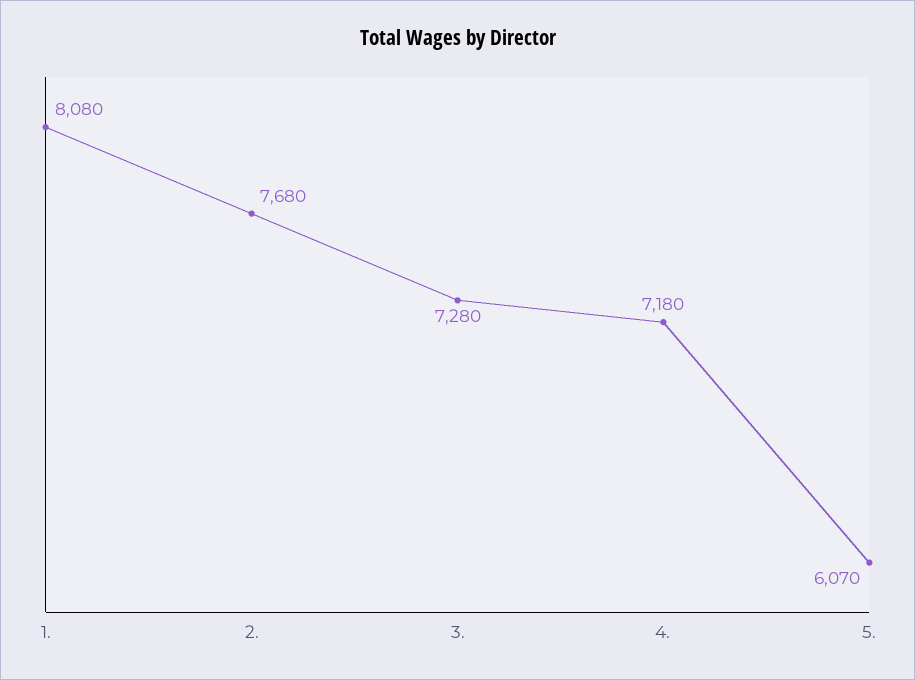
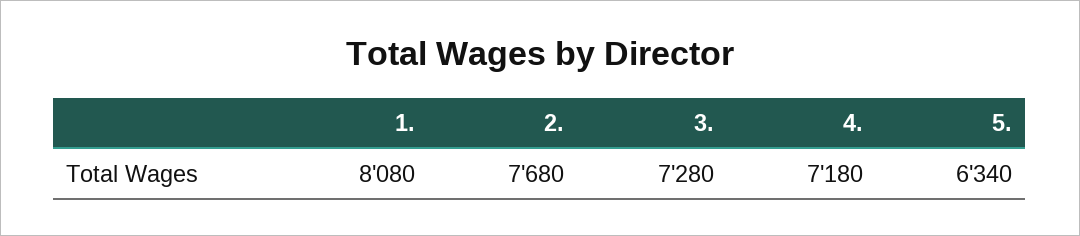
  {
    "1.": 8080,
    "2.": 7680,
    "3.": 7280,
    "4.": 7180,
-   "5.": 6070
+   "5.": 6340
  }

